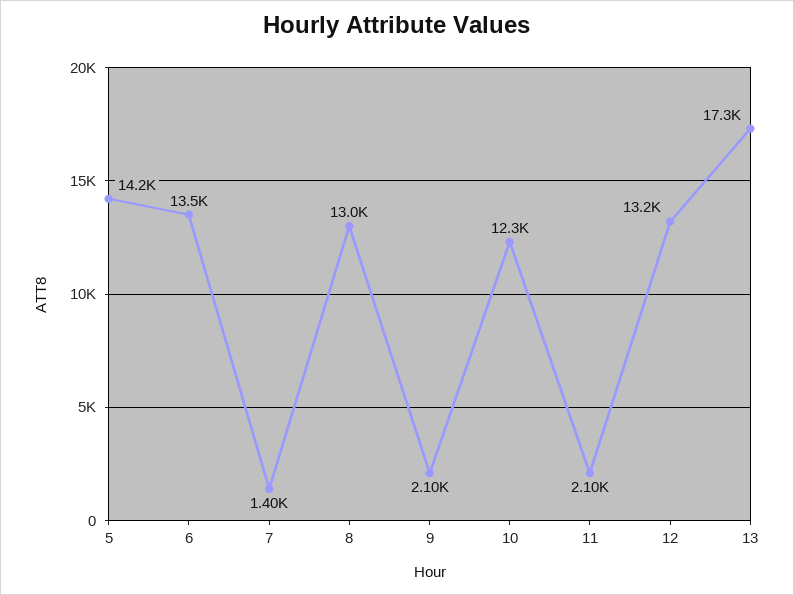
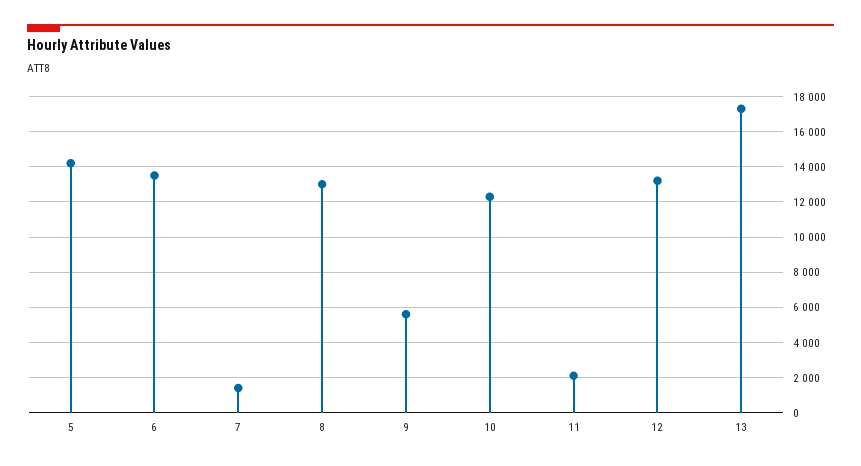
  {
    "5": 14200,
    "6": 13500,
    "7": 1400,
    "8": 13000,
-   "9": 2100,
+   "9": 5500,
    "10": 12300,
    "11": 2100,
    "12": 13200,
    "13": 17300
  }

